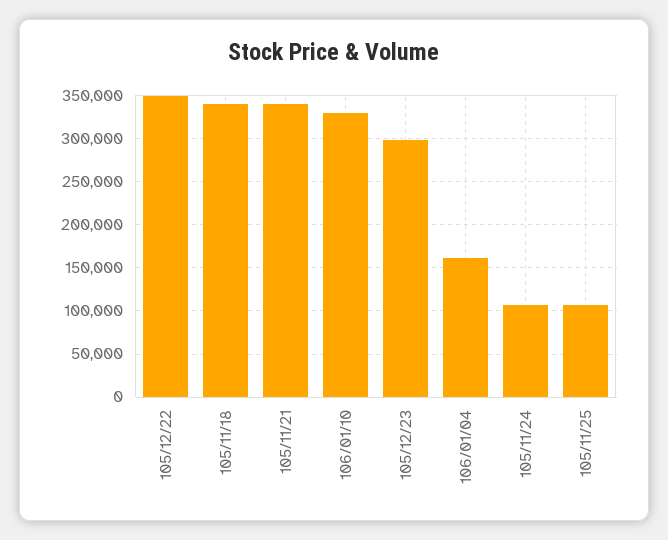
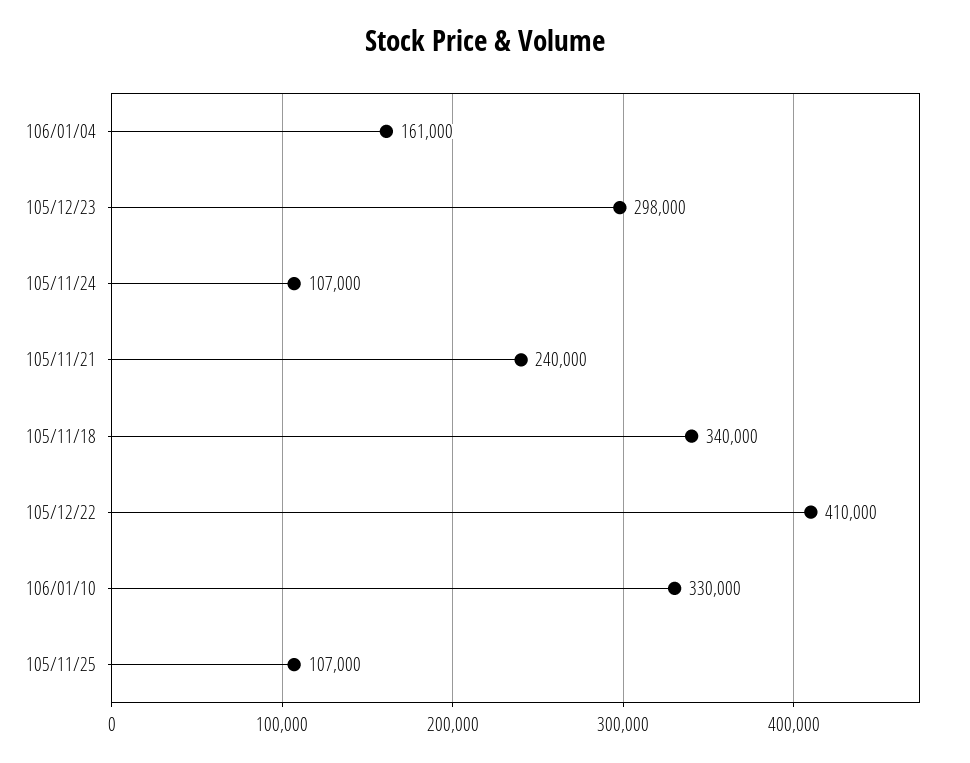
  {
-   "105/12/22": 350000,
+   "105/12/22": 410000,
    "105/11/18": 340000,
-   "105/11/21": 340000,
+   "105/11/21": 240000,
    "106/01/10": 330000,
    "105/12/23": 298000,
    "106/01/04": 161000,
    "105/11/24": 107000,
    "105/11/25": 107000
  }

